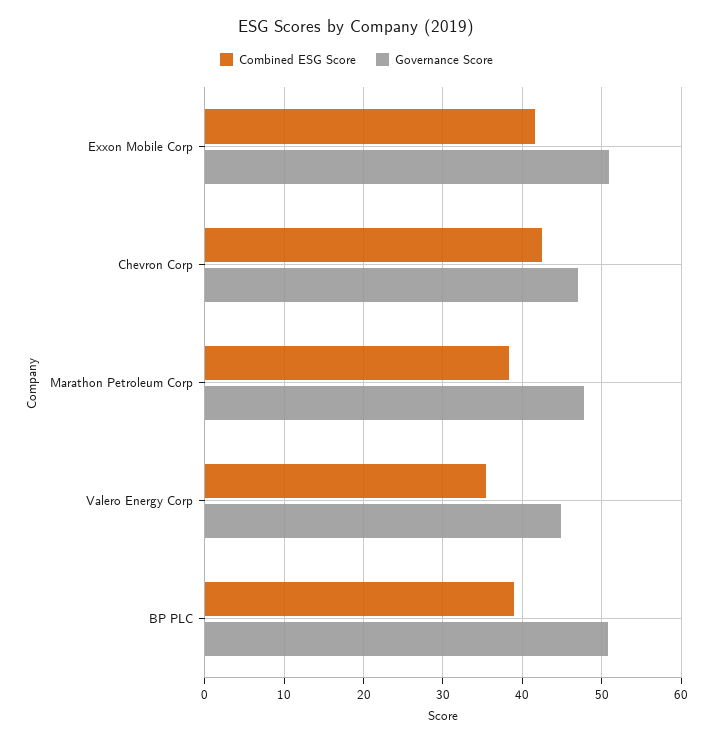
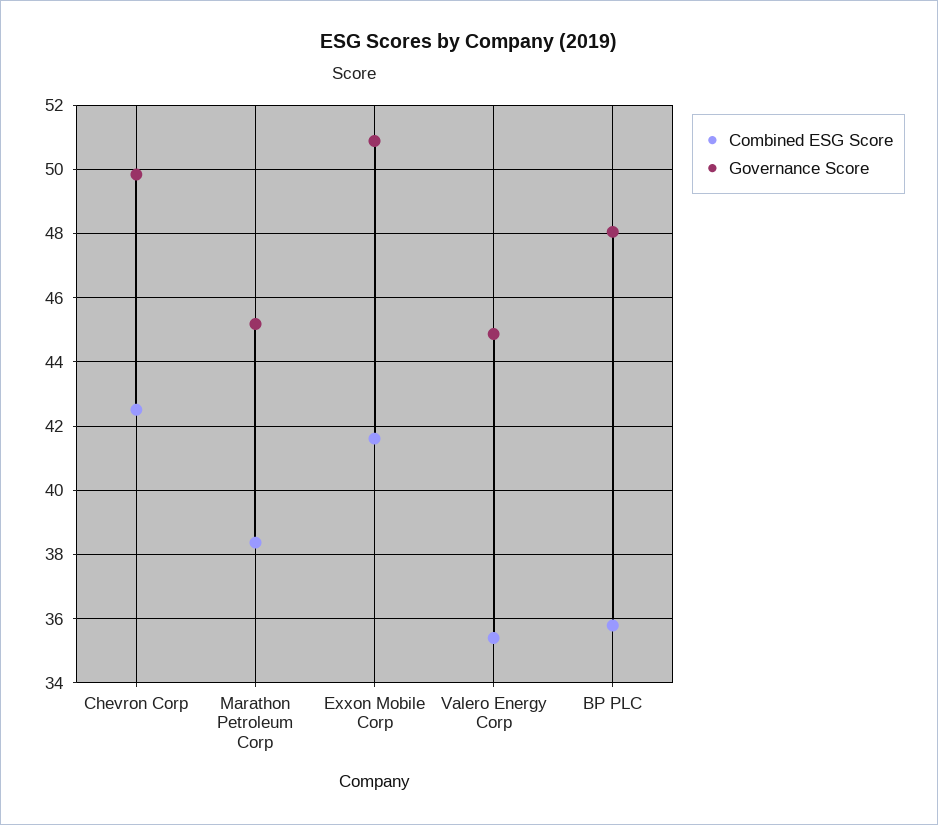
  {
    "Combined ESG Score": {
      "Exxon Mobile Corp": 41.6,
      "Chevron Corp": 42.6,
      "Marathon Petroleum Corp": 38.4,
      "Valero Energy Corp": 35.4,
-     "BP PLC": 39
+     "BP PLC": 35.8
    },
    "Governance Score": {
      "Exxon Mobile Corp": 50.8,
-     "Chevron Corp": 47,
+     "Chevron Corp": 49.8,
-     "Marathon Petroleum Corp": 48,
+     "Marathon Petroleum Corp": 45.2,
      "Valero Energy Corp": 44.8,
-     "BP PLC": 51
+     "BP PLC": 48
    }
  }

